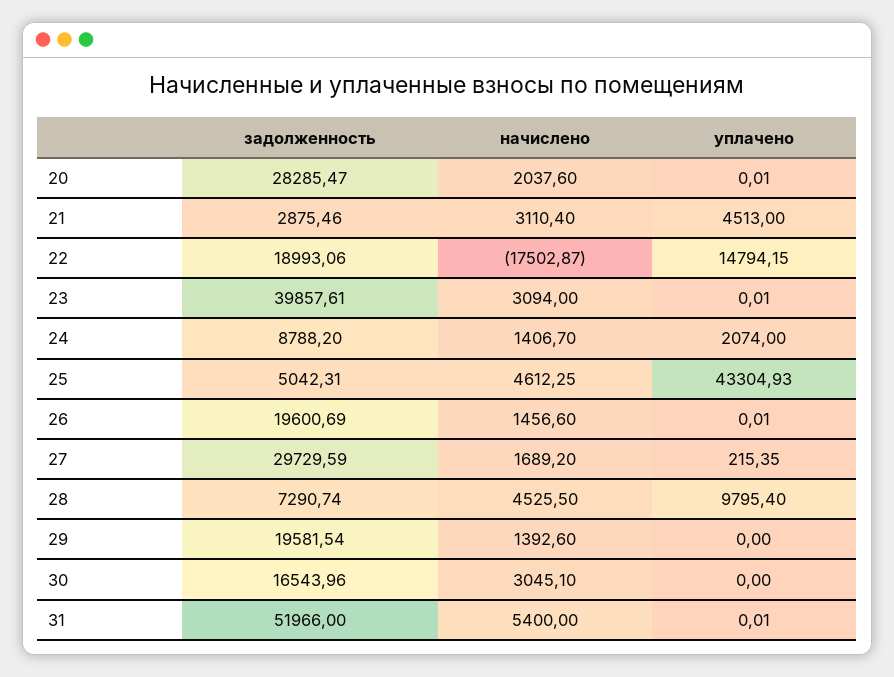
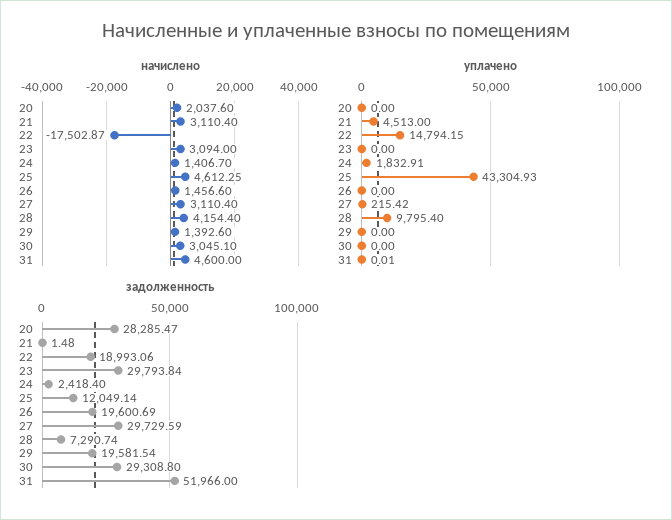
  {
    "задолженность": {
      "20": 28285.47,
-     "21": 2875.46,
+     "21": 1.48,
      "22": 18993.06,
-     "23": 39857.61,
+     "23": 29793.84,
-     "24": 8788.2,
+     "24": 2418.4,
-     "25": 5042.31,
+     "25": 12049.14,
      "26": 19600.69,
      "27": 29729.59,
      "28": 7290.74,
      "29": 19581.54,
-     "30": 16543.96,
+     "30": 29308.8,
      "31": 51966
    },
    "начислено": {
      "20": 2037.6,
      "21": 3110.4,
      "22": -17502.87,
      "23": 3094,
      "24": 1406.7,
      "25": 4612.25,
      "26": 1456.6,
-     "27": 1689.2,
+     "27": 3110.4,
-     "28": 4525.5,
+     "28": 4154.4,
      "29": 1392.6,
      "30": 3045.1,
-     "31": 5400
+     "31": 4600
    },
    "уплачено": {
-     "20": 0.01,
+     "20": 0,
      "21": 4513,
      "22": 14794.15,
-     "23": 0.01,
+     "23": 0,
-     "24": 2074,
+     "24": 1832.91,
      "25": 43304.93,
-     "26": 0.01,
+     "26": 0,
-     "27": 215.35,
+     "27": 215.42,
      "28": 9795.4,
      "29": 0,
      "30": 0,
      "31": 0.01
    }
  }

